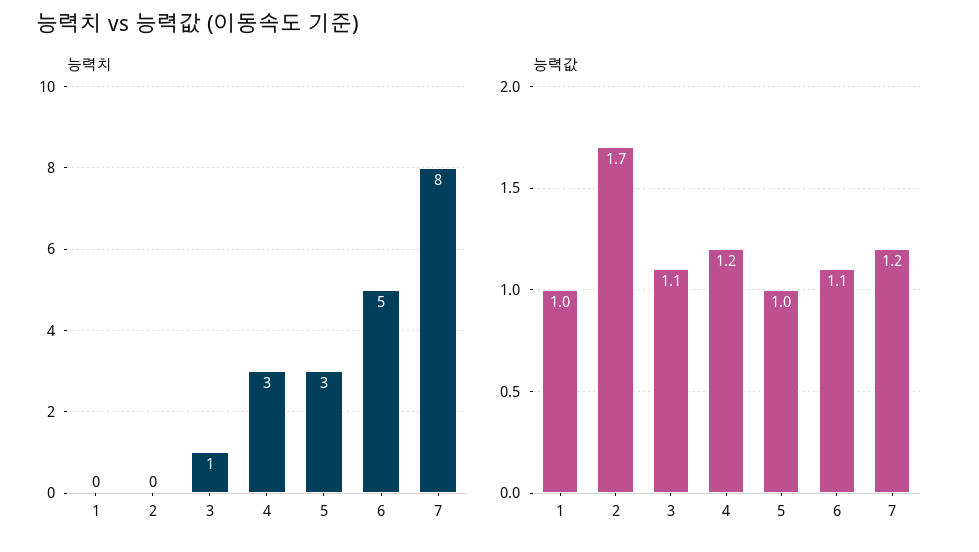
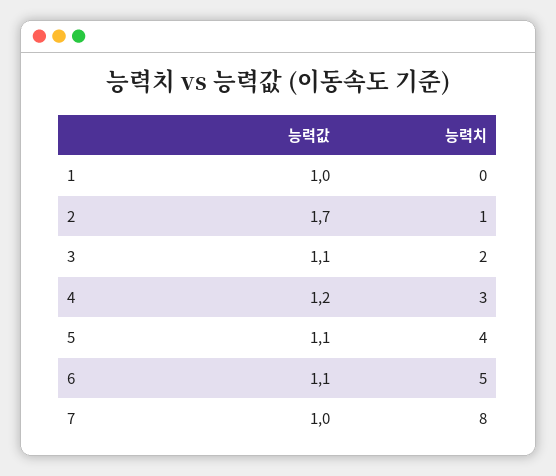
  {
    "능력치": {
      "1": 0,
-     "2": 0,
+     "2": 1,
-     "3": 1,
+     "3": 2,
      "4": 3,
-     "5": 3,
+     "5": 4,
      "6": 5,
      "7": 8
    },
    "능력값": {
      "1": 1,
      "2": 1.7,
      "3": 1.1,
      "4": 1.2,
-     "5": 1,
+     "5": 1.1,
      "6": 1.1,
-     "7": 1.2
+     "7": 1
    }
  }

